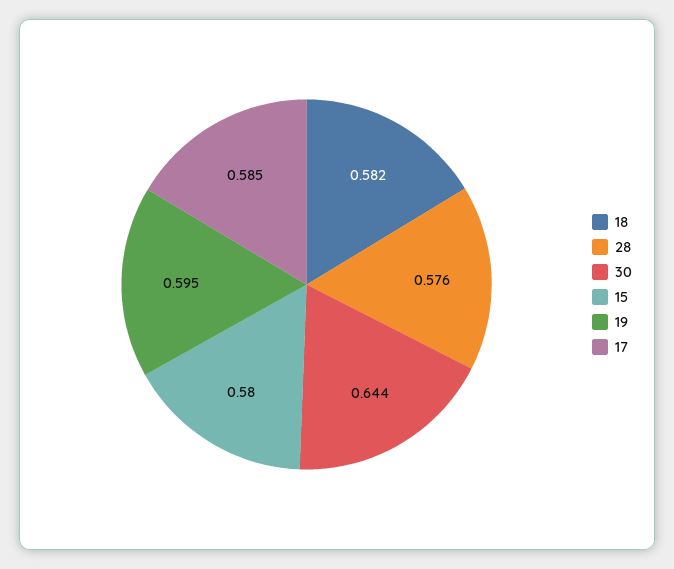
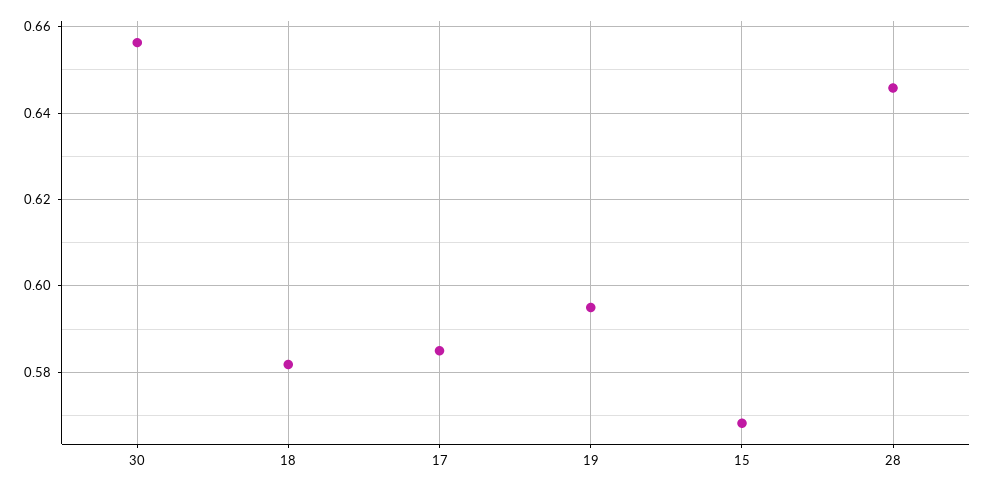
  {
    "18": 0.582,
-   "28": 0.576,
+   "28": 0.646,
-   "30": 0.644,
+   "30": 0.656,
-   "15": 0.58,
+   "15": 0.568,
    "19": 0.595,
    "17": 0.585
  }

